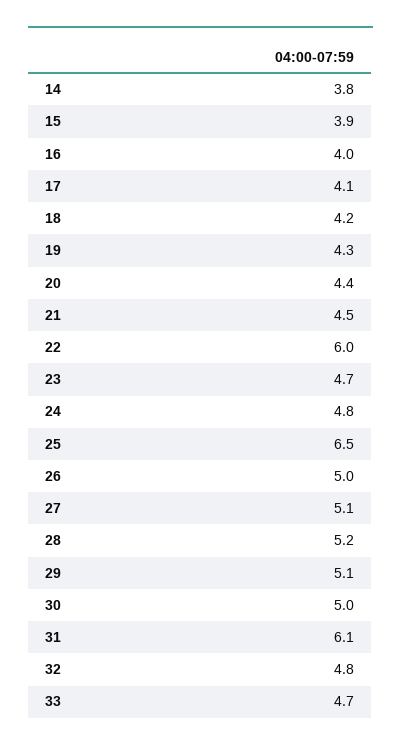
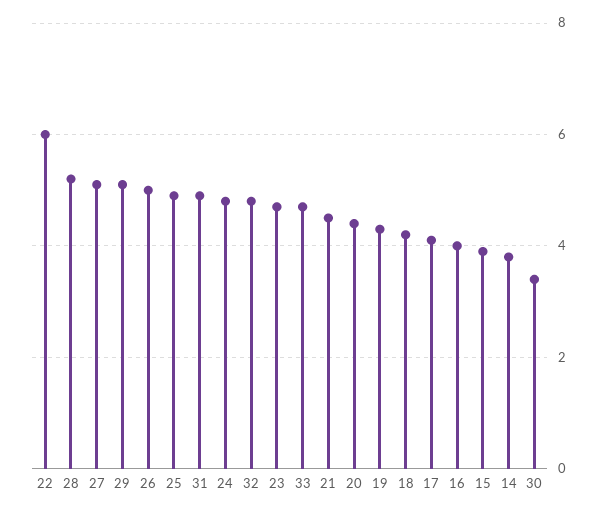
  {
    "14": 3.8,
    "15": 3.9,
    "16": 4,
    "17": 4.1,
    "18": 4.2,
    "19": 4.3,
    "20": 4.4,
    "21": 4.5,
    "22": 6,
    "23": 4.7,
    "24": 4.8,
-   "25": 6.5,
+   "25": 5,
    "26": 5,
    "27": 5.1,
    "28": 5.2,
    "29": 5.1,
-   "30": 5,
+   "30": 3.5,
-   "31": 6.1,
+   "31": 5,
    "32": 4.8,
    "33": 4.7
  }

